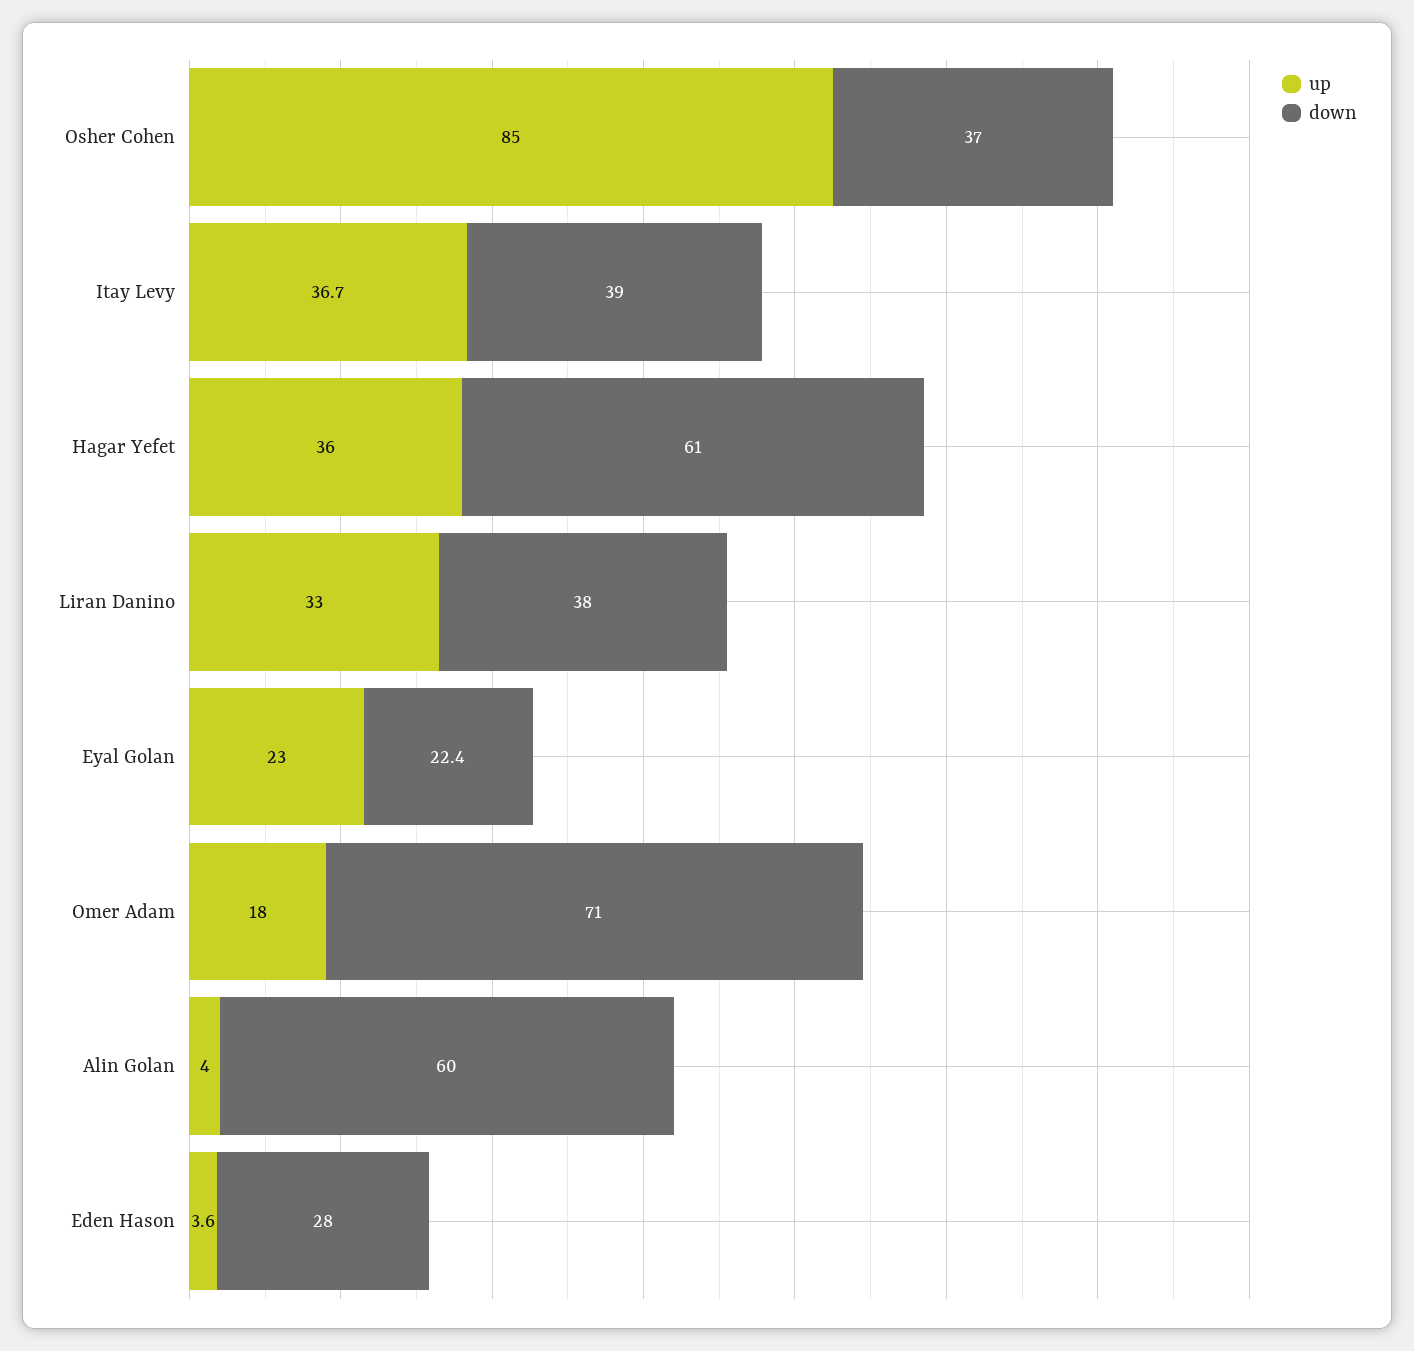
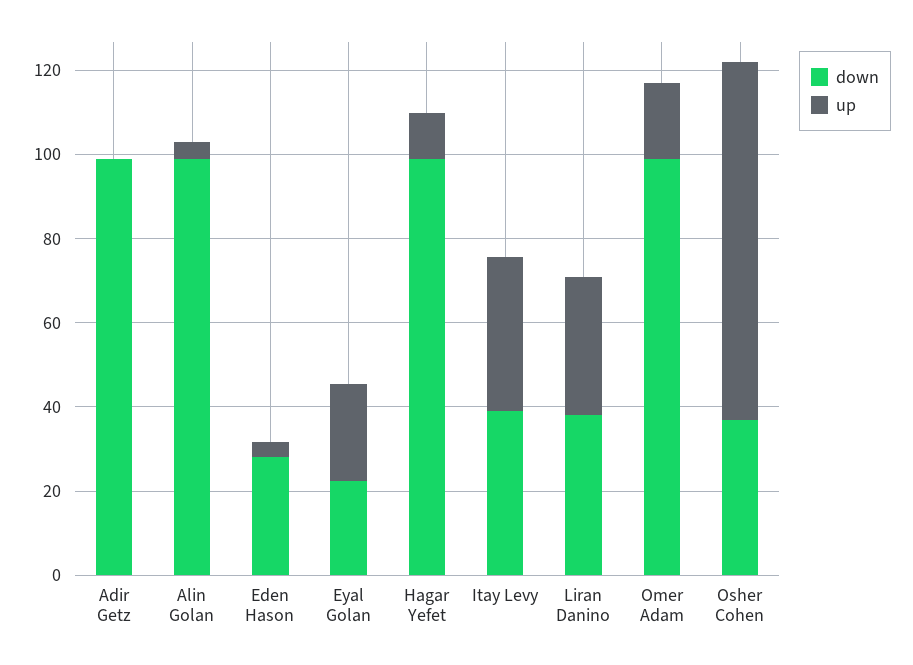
  {
    "up": {
      "Osher Cohen": 85,
      "Itay Levy": 36.7,
-     "Hagar Yefet": 36,
+     "Hagar Yefet": 10,
      "Liran Danino": 33,
      "Eyal Golan": 23,
      "Omer Adam": 18,
      "Alin Golan": 4,
-     "Eden Hason": 3.6
+     "Eden Hason": 3.6,
+     "Adir Getz": 0
    },
    "down": {
      "Osher Cohen": 37,
      "Itay Levy": 39,
-     "Hagar Yefet": 61,
+     "Hagar Yefet": 100,
      "Liran Danino": 38,
      "Eyal Golan": 22.4,
-     "Omer Adam": 71,
+     "Omer Adam": 100,
-     "Alin Golan": 60,
+     "Alin Golan": 100,
-     "Eden Hason": 28
+     "Eden Hason": 28,
+     "Adir Getz": 100
    }
  }

